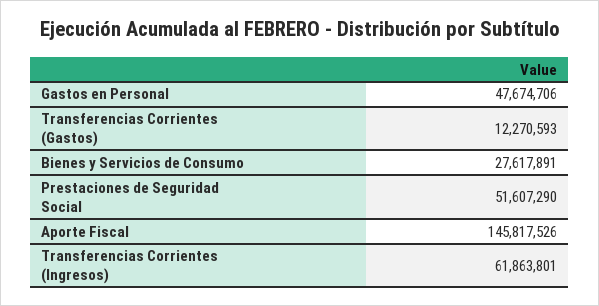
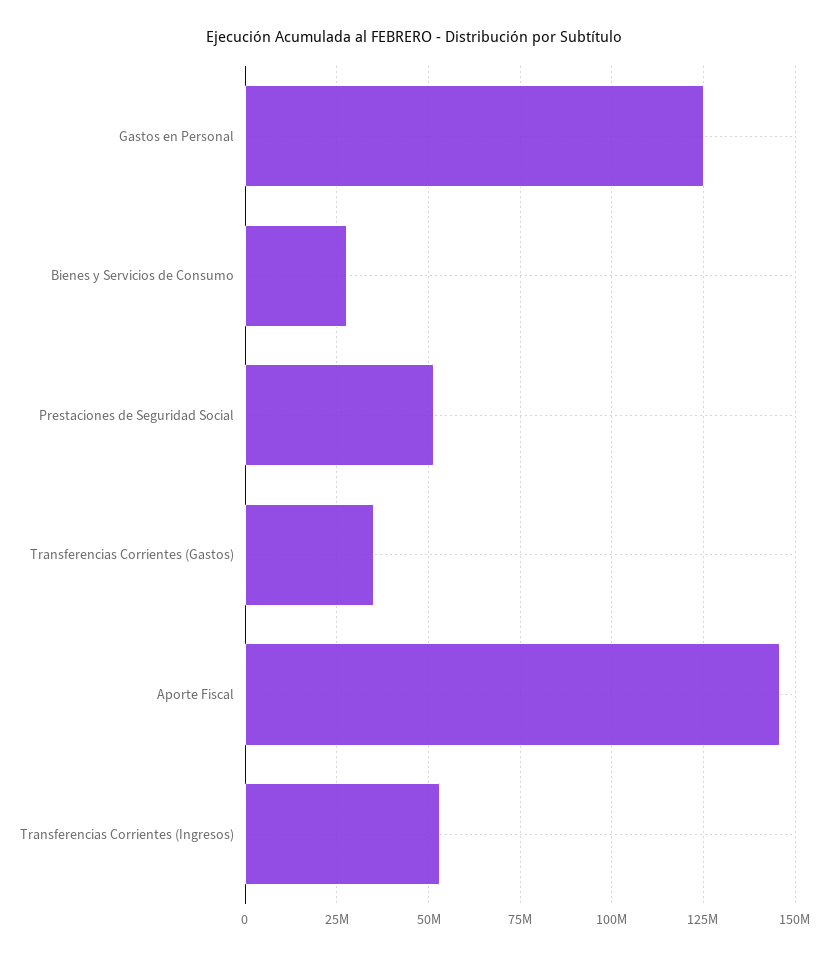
  {
-   "Gastos en Personal": 47674706,
+   "Gastos en Personal": 125000000,
-   "Transferencias Corrientes (Gastos)": 12270593,
+   "Transferencias Corrientes (Gastos)": 35000000,
    "Bienes y Servicios de Consumo": 27617891,
    "Prestaciones de Seguridad Social": 51607290,
    "Aporte Fiscal": 145817526,
-   "Transferencias Corrientes (Ingresos)": 61863801
+   "Transferencias Corrientes (Ingresos)": 52500000
  }

